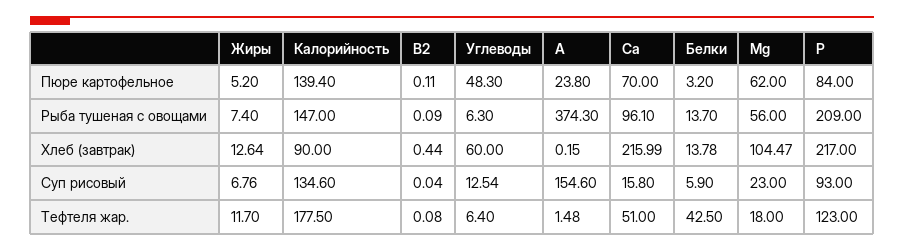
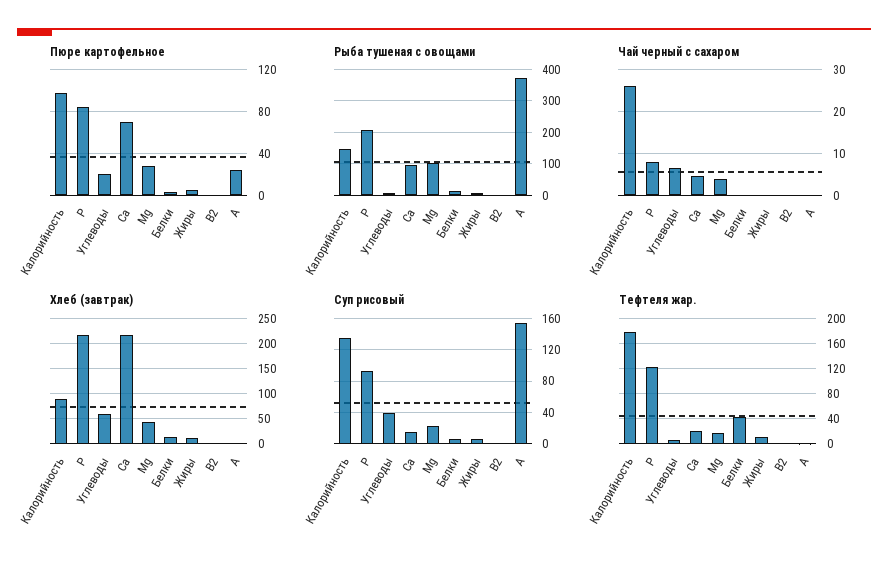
  {
    "Пюре картофельное": {
      "Жиры": 5.2,
-     "Калорийность": 139.4,
+     "Калорийность": 100,
      "В2": 0.11,
-     "Углеводы": 48.3,
+     "Углеводы": 20,
      "А": 23.8,
      "Са": 70,
      "Белки": 3.2,
-     "Мg": 62,
+     "Мg": 30,
      "Р": 84
    },
    "Рыба тушеная с овощами": {
      "Жиры": 7.4,
      "Калорийность": 147,
      "В2": 0.09,
      "Углеводы": 6.3,
      "А": 374.3,
      "Са": 96.1,
      "Белки": 13.7,
-     "Мg": 56,
+     "Мg": 100,
      "Р": 209
    },
    "Хлеб (завтрак)": {
      "Жиры": 12.64,
      "Калорийность": 90,
      "В2": 0.44,
      "Углеводы": 60,
      "А": 0.15,
      "Са": 215.99,
      "Белки": 13.78,
-     "Мg": 104.47,
+     "Мg": 50,
      "Р": 217
    },
    "Суп рисовый": {
      "Жиры": 6.76,
      "Калорийность": 134.6,
      "В2": 0.04,
-     "Углеводы": 12.54,
+     "Углеводы": 40,
      "А": 154.6,
      "Са": 15.8,
      "Белки": 5.9,
      "Мg": 23,
      "Р": 93
    },
    "Тефтеля жар.": {
      "Жиры": 11.7,
      "Калорийность": 177.5,
      "В2": 0.08,
      "Углеводы": 6.4,
      "А": 1.48,
-     "Са": 51,
+     "Са": 20,
      "Белки": 42.5,
      "Мg": 18,
      "Р": 123
-   }
+   },
+   "Чай черный с сахаром": {
+     "Калорийность": 26,
+     "Р": 8,
+     "Углеводы": 6,
+     "Са": 4,
+     "Мg": 4,
+     "Белки": 0,
+     "Жиры": 0,
+     "В2": 0,
+     "А": 0
+   }
  }

